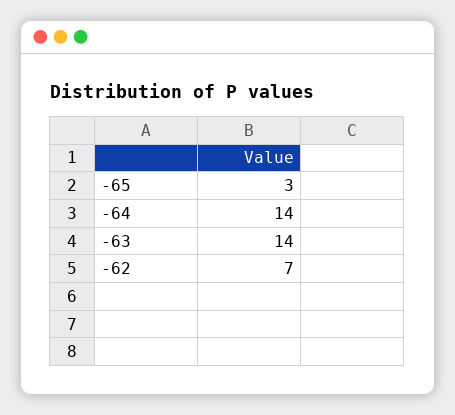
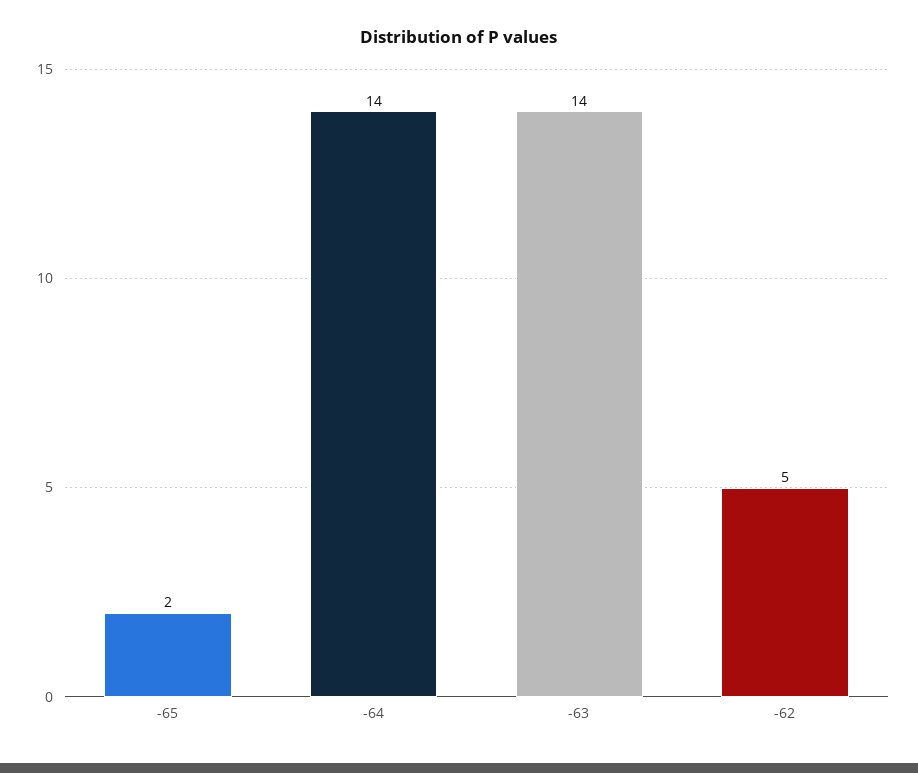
  {
-   "-65": 3,
+   "-65": 2,
    "-64": 14,
    "-63": 14,
-   "-62": 7
+   "-62": 5
  }

